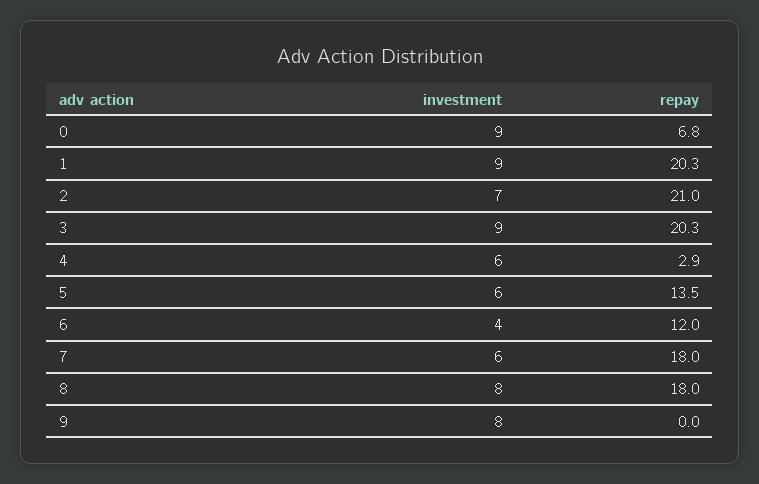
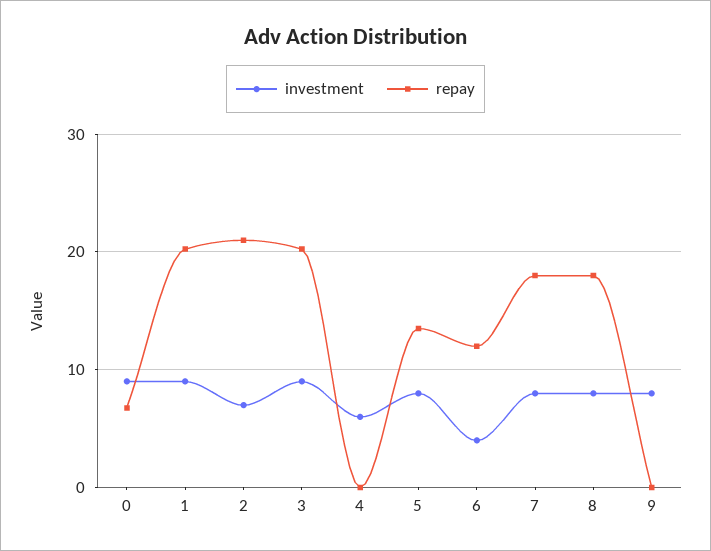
  {
    "investment": {
      "0": 9,
      "1": 9,
      "2": 7,
      "3": 9,
      "4": 6,
-     "5": 6,
+     "5": 8,
      "6": 4,
-     "7": 6,
+     "7": 8,
      "8": 8,
      "9": 8
    },
    "repay": {
      "0": 6.8,
      "1": 20.3,
      "2": 21,
      "3": 20.3,
-     "4": 2.9,
+     "4": 0,
      "5": 13.5,
      "6": 12,
      "7": 18,
      "8": 18,
      "9": 0
    }
  }

